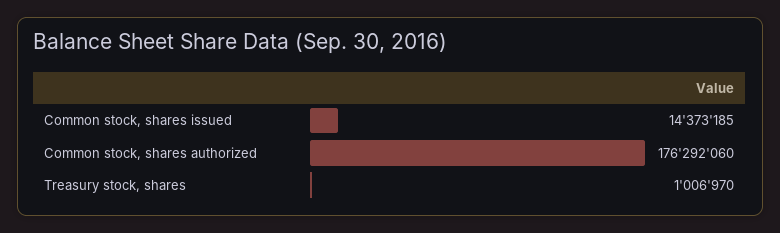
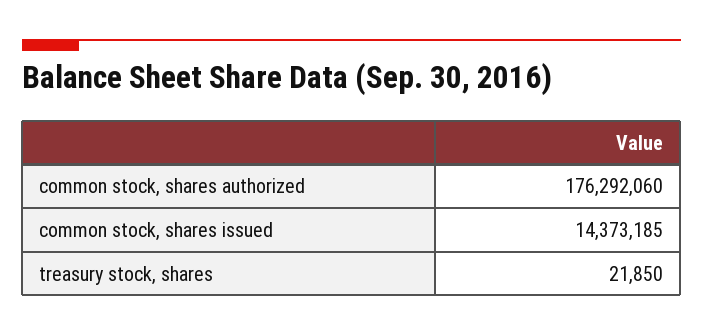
  {
    "Common stock, shares issued": 14373185,
    "Common stock, shares authorized": 176292060,
-   "Treasury stock, shares": 1006970
+   "Treasury stock, shares": 21850
  }

